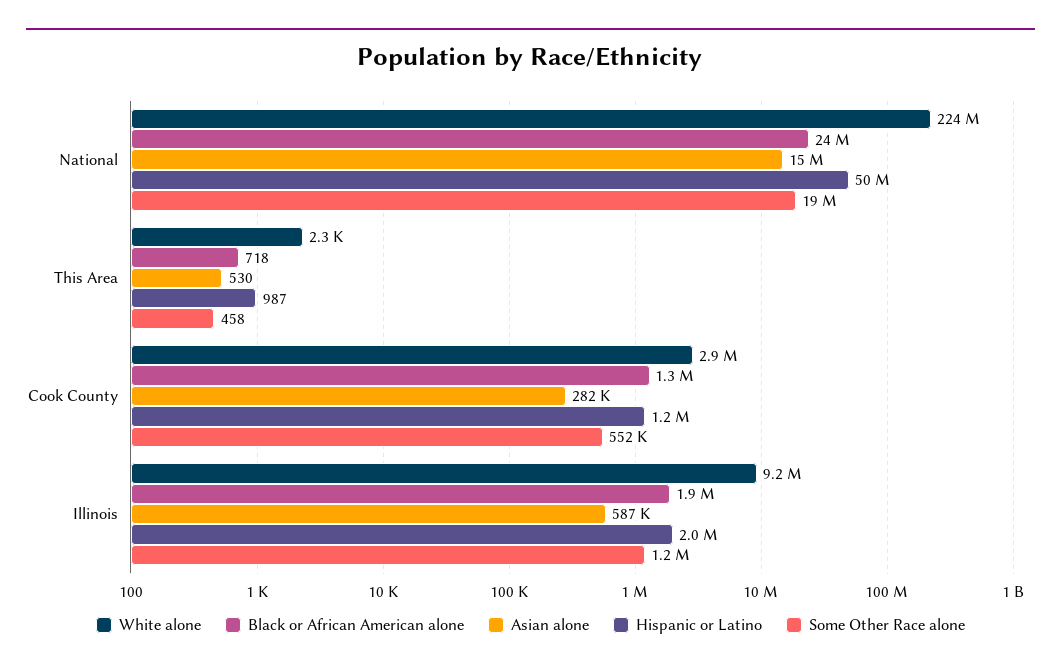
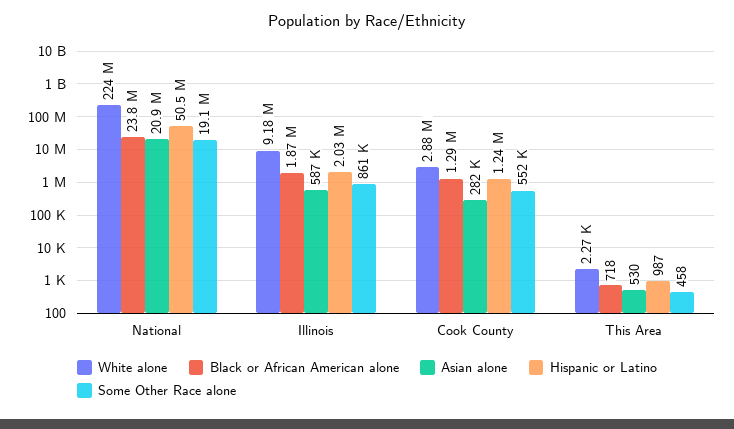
  {
    "White alone": {
      "National": 224000000,
      "This Area": 2270,
      "Cook County": 2880000,
      "Illinois": 9180000
    },
    "Black or African American alone": {
      "National": 23800000,
      "This Area": 718,
      "Cook County": 1290000,
      "Illinois": 1870000
    },
    "Asian alone": {
-     "National": 15000000,
+     "National": 20900000,
      "This Area": 530,
      "Cook County": 282000,
      "Illinois": 587000
    },
    "Hispanic or Latino": {
      "National": 50500000,
      "This Area": 987,
      "Cook County": 1240000,
      "Illinois": 2030000
    },
    "Some Other Race alone": {
      "National": 19100000,
      "This Area": 458,
      "Cook County": 552000,
-     "Illinois": 1200000
+     "Illinois": 861000
    }
  }

